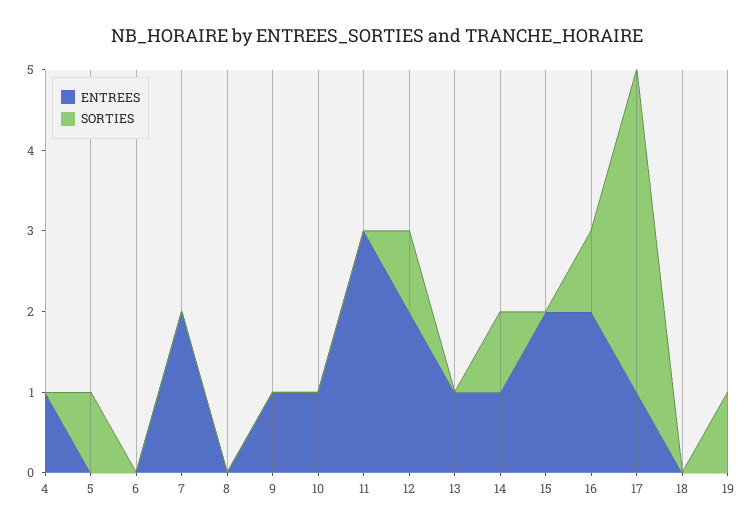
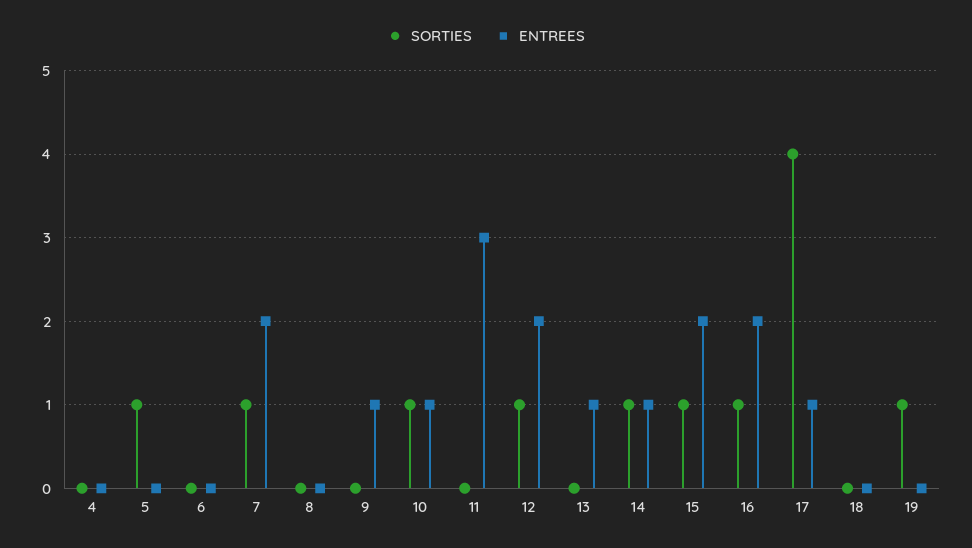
  {
    "ENTREES": {
-     "4": 1,
+     "4": 0,
      "5": 0,
      "6": 0,
      "7": 2,
      "8": 0,
      "9": 1,
      "10": 1,
      "11": 3,
      "12": 2,
      "13": 1,
      "14": 1,
      "15": 2,
      "16": 2,
      "17": 1,
      "18": 0,
      "19": 0
    },
    "SORTIES": {
      "4": 0,
      "5": 1,
      "6": 0,
-     "7": 0,
+     "7": 1,
      "8": 0,
      "9": 0,
-     "10": 0,
+     "10": 1,
      "11": 0,
      "12": 1,
      "13": 0,
      "14": 1,
-     "15": 0,
+     "15": 1,
      "16": 1,
      "17": 4,
      "18": 0,
      "19": 1
    }
  }

